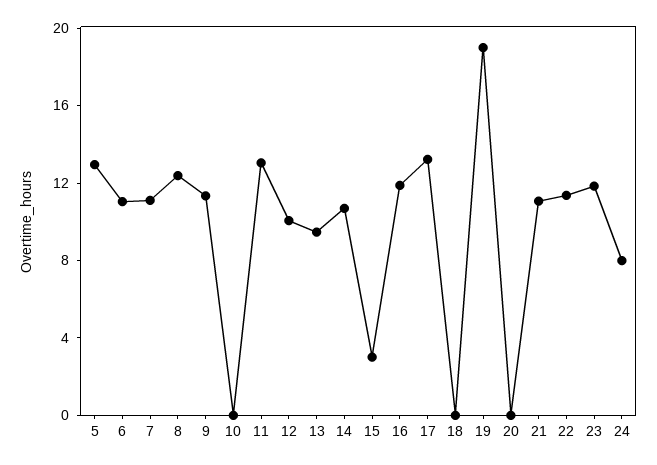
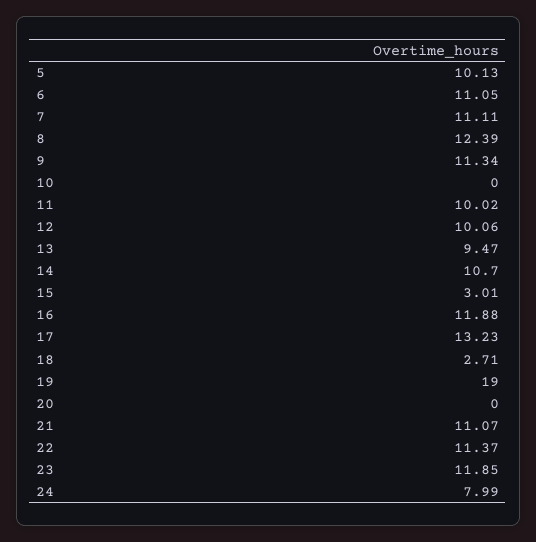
  {
-   "5": 13,
+   "5": 10.13,
    "6": 11.05,
    "7": 11.11,
    "8": 12.39,
    "9": 11.34,
    "10": 0,
-   "11": 13,
+   "11": 10.02,
    "12": 10.06,
    "13": 9.47,
    "14": 10.7,
    "15": 3.01,
    "16": 11.88,
    "17": 13.23,
-   "18": 0,
+   "18": 2.71,
    "19": 19,
    "20": 0,
    "21": 11.07,
    "22": 11.37,
    "23": 11.85,
    "24": 7.99
  }

